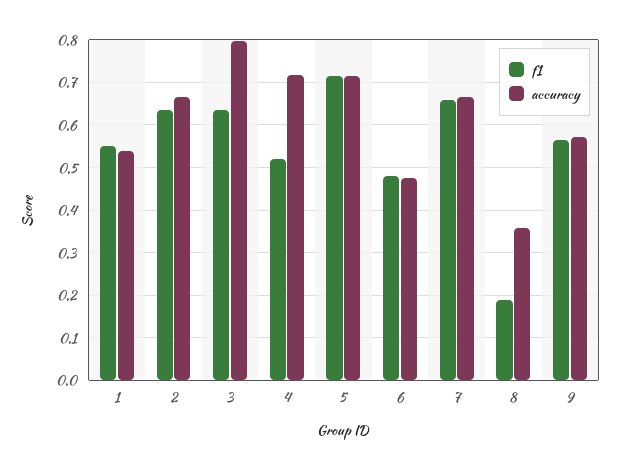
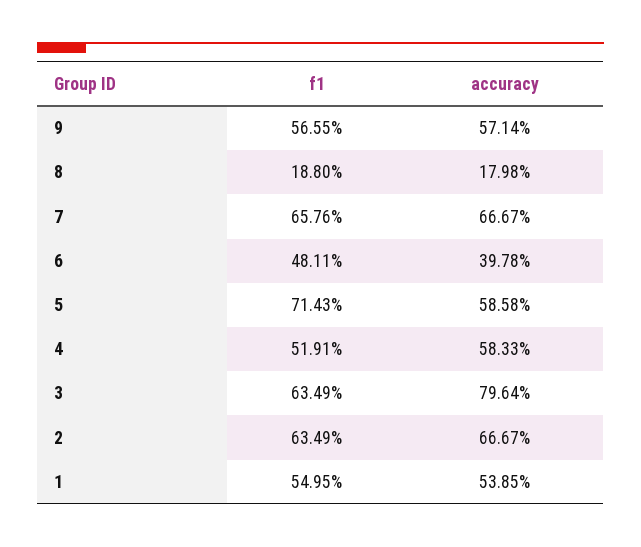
  {
    "f1": {
      "1": 0.5495,
      "2": 0.6349,
      "3": 0.6349,
      "4": 0.5191,
      "5": 0.7143,
      "6": 0.4811,
      "7": 0.6576,
      "8": 0.188,
      "9": 0.5655
    },
    "accuracy": {
      "1": 0.5385,
      "2": 0.6667,
      "3": 0.7964,
-     "4": 0.72,
+     "4": 0.5833,
-     "5": 0.72,
+     "5": 0.5858,
-     "6": 0.48,
+     "6": 0.3978,
      "7": 0.6667,
-     "8": 0.36,
+     "8": 0.1798,
      "9": 0.5714
    }
  }

